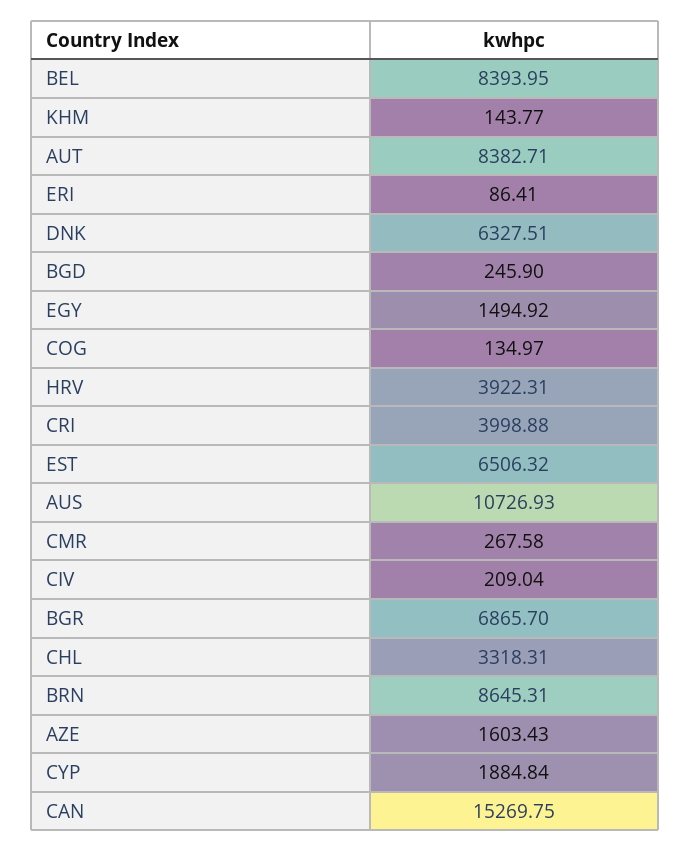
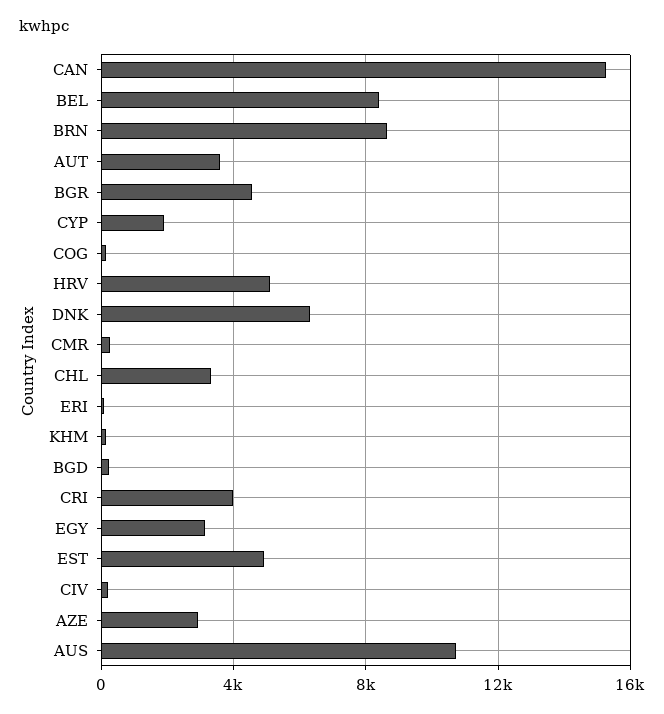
  {
    "BEL": 8393.95,
    "KHM": 143.77,
-   "AUT": 8382.71,
+   "AUT": 3500,
    "ERI": 86.41,
    "DNK": 6327.51,
    "BGD": 245.9,
-   "EGY": 1494.92,
+   "EGY": 3000,
    "COG": 134.97,
-   "HRV": 3922.31,
+   "HRV": 5000,
    "CRI": 3998.88,
-   "EST": 6506.32,
+   "EST": 5000,
    "AUS": 10726.93,
    "CMR": 267.58,
    "CIV": 209.04,
-   "BGR": 6865.7,
+   "BGR": 4500,
    "CHL": 3318.31,
    "BRN": 8645.31,
-   "AZE": 1603.43,
+   "AZE": 3000,
    "CYP": 1884.84,
    "CAN": 15269.75
  }

